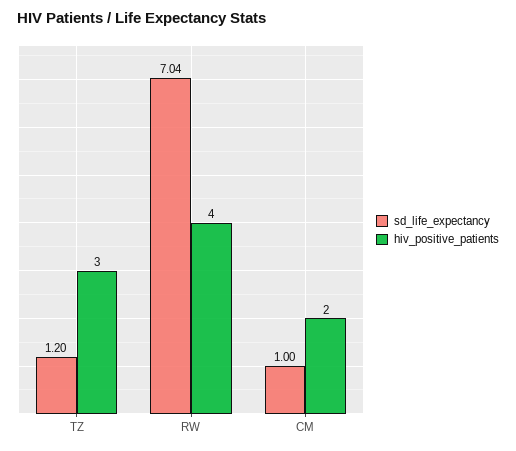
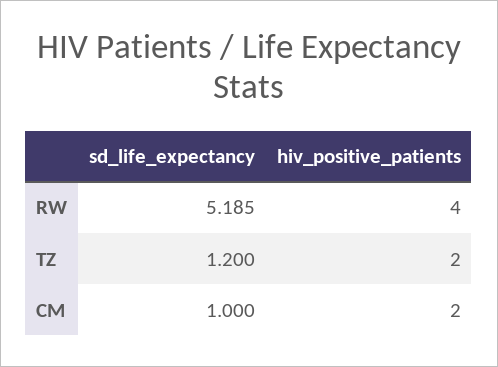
  {
    "sd_life_expectancy": {
      "TZ": 1.2,
-     "RW": 7.04,
+     "RW": 5.185,
      "CM": 1
    },
    "hiv_positive_patients": {
-     "TZ": 3,
+     "TZ": 2,
      "RW": 4,
      "CM": 2
    }
  }

